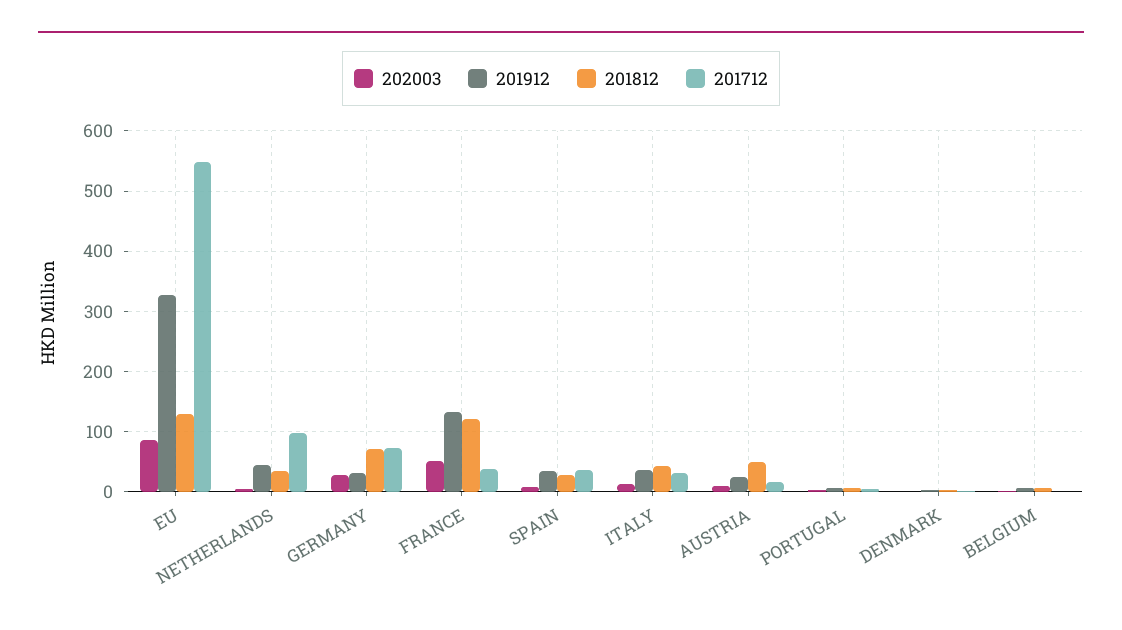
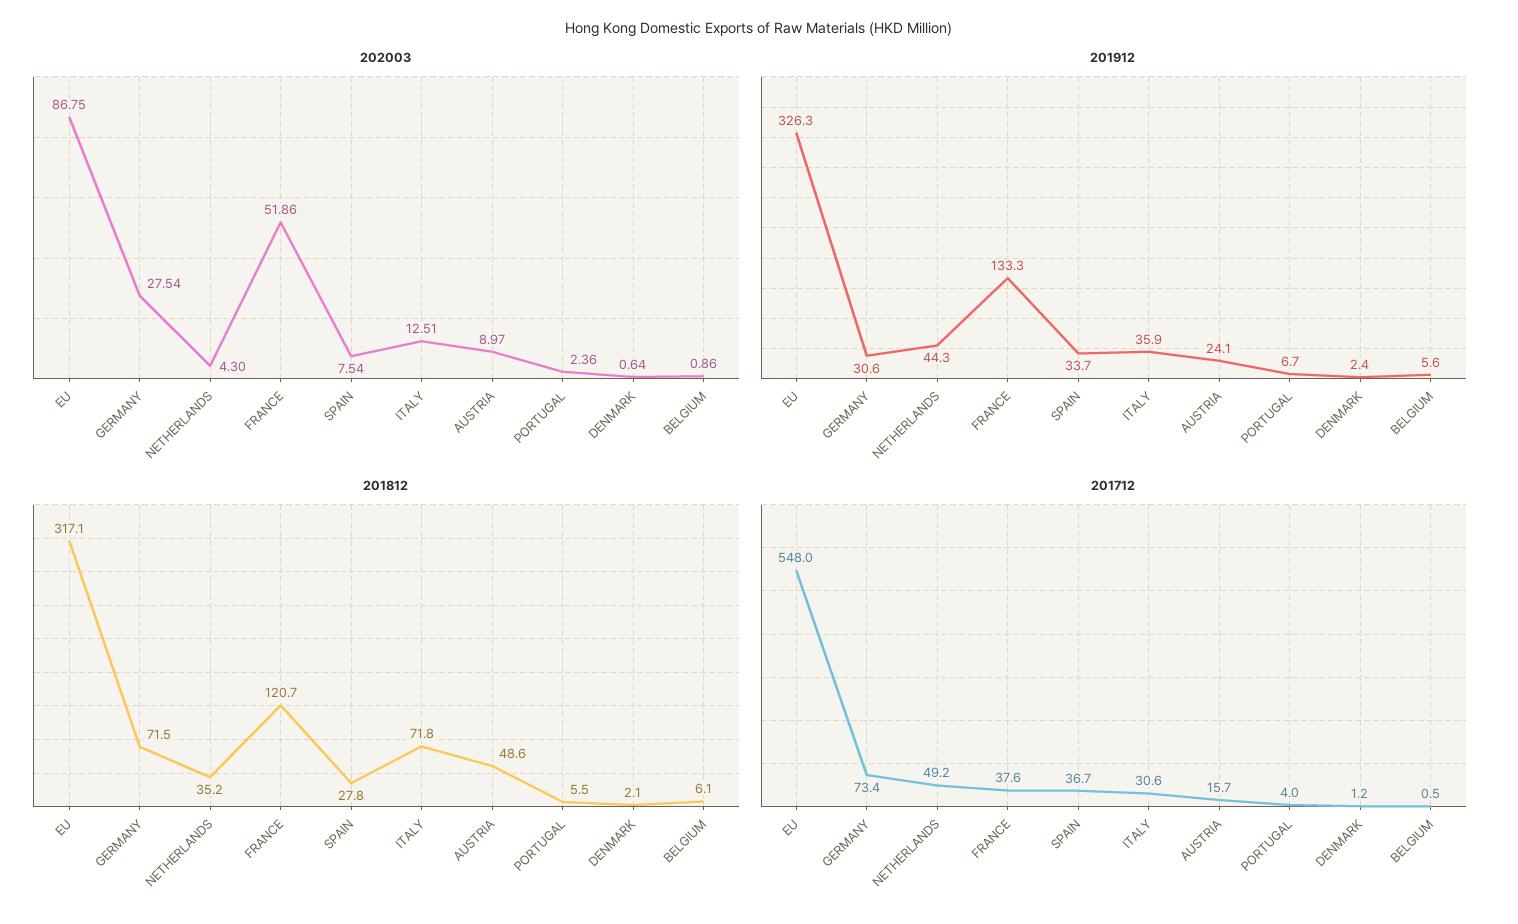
  {
    "202003": {
      "EU": 86.75,
      "NETHERLANDS": 4.3,
      "GERMANY": 27.54,
      "FRANCE": 51.86,
      "SPAIN": 7.54,
      "ITALY": 12.51,
      "AUSTRIA": 8.97,
      "PORTUGAL": 2.36,
      "DENMARK": 0.64,
      "BELGIUM": 0.86
    },
    "201912": {
      "EU": 326.3,
      "NETHERLANDS": 44.3,
      "GERMANY": 30.6,
      "FRANCE": 133.3,
      "SPAIN": 33.7,
      "ITALY": 35.9,
      "AUSTRIA": 24.1,
      "PORTUGAL": 6.7,
      "DENMARK": 2.4,
      "BELGIUM": 5.6
    },
    "201812": {
-     "EU": 130,
+     "EU": 317.1,
      "NETHERLANDS": 35.2,
      "GERMANY": 71.5,
      "FRANCE": 120.7,
      "SPAIN": 27.8,
-     "ITALY": 40,
+     "ITALY": 71.8,
      "AUSTRIA": 48.6,
      "PORTUGAL": 5.5,
      "DENMARK": 2.1,
      "BELGIUM": 6.1
    },
    "201712": {
      "EU": 548,
-     "NETHERLANDS": 100,
+     "NETHERLANDS": 49.2,
      "GERMANY": 73.4,
      "FRANCE": 37.6,
      "SPAIN": 36.7,
      "ITALY": 30.6,
      "AUSTRIA": 15.7,
      "PORTUGAL": 4,
      "DENMARK": 1.2,
      "BELGIUM": 0.5
    }
  }

